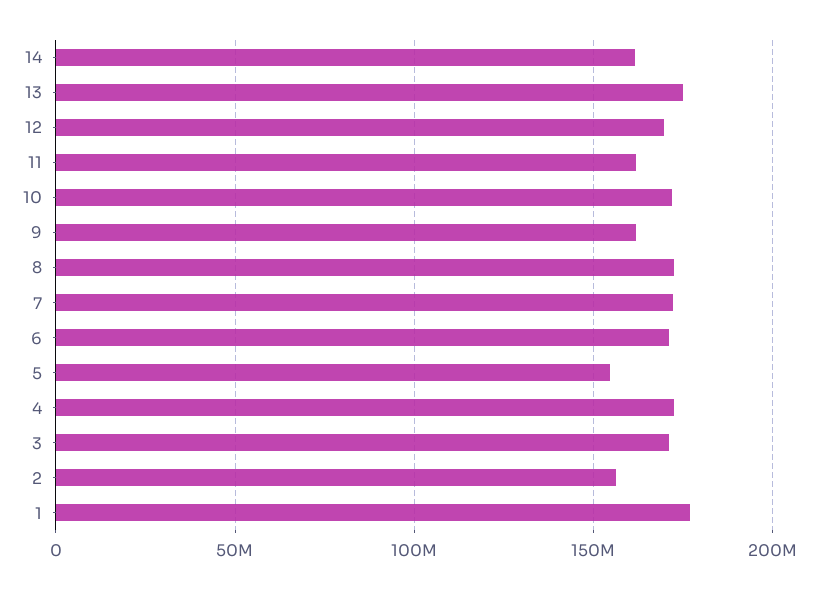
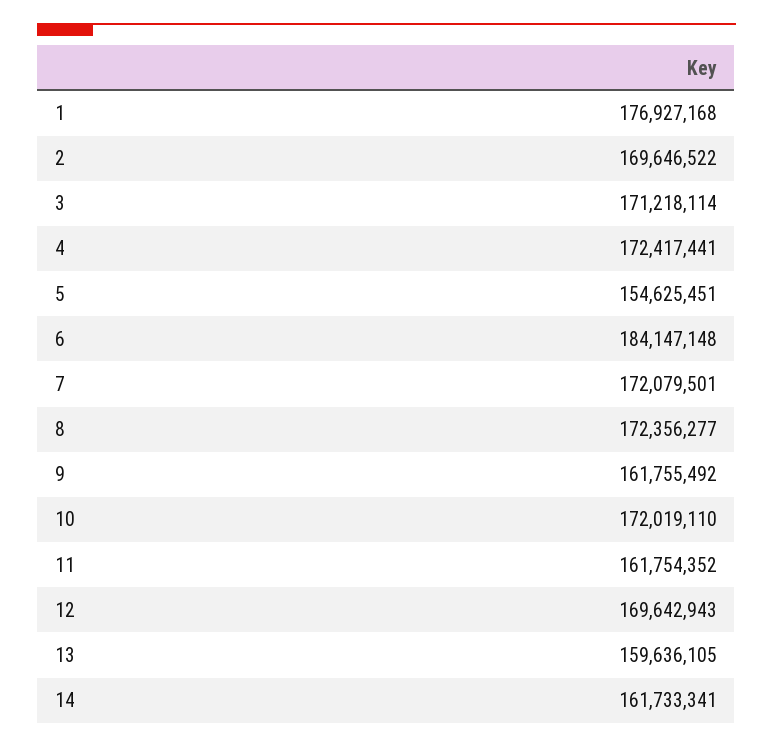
  {
    "14": 161733341,
-   "13": 175000000,
+   "13": 159636105,
    "12": 169642943,
    "11": 161754352,
    "10": 172019110,
    "9": 161755492,
    "8": 172356277,
    "7": 172079501,
-   "6": 170000000,
+   "6": 184147148,
    "5": 154625451,
    "4": 172417441,
    "3": 171218114,
-   "2": 155000000,
+   "2": 169646522,
    "1": 176927168
  }

